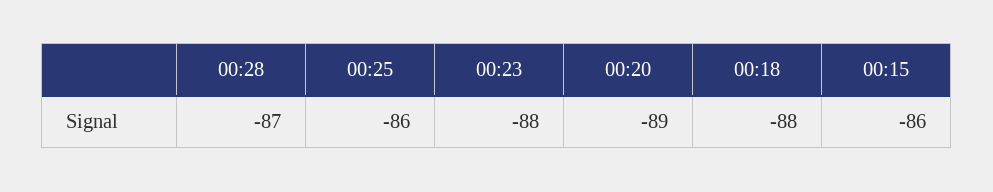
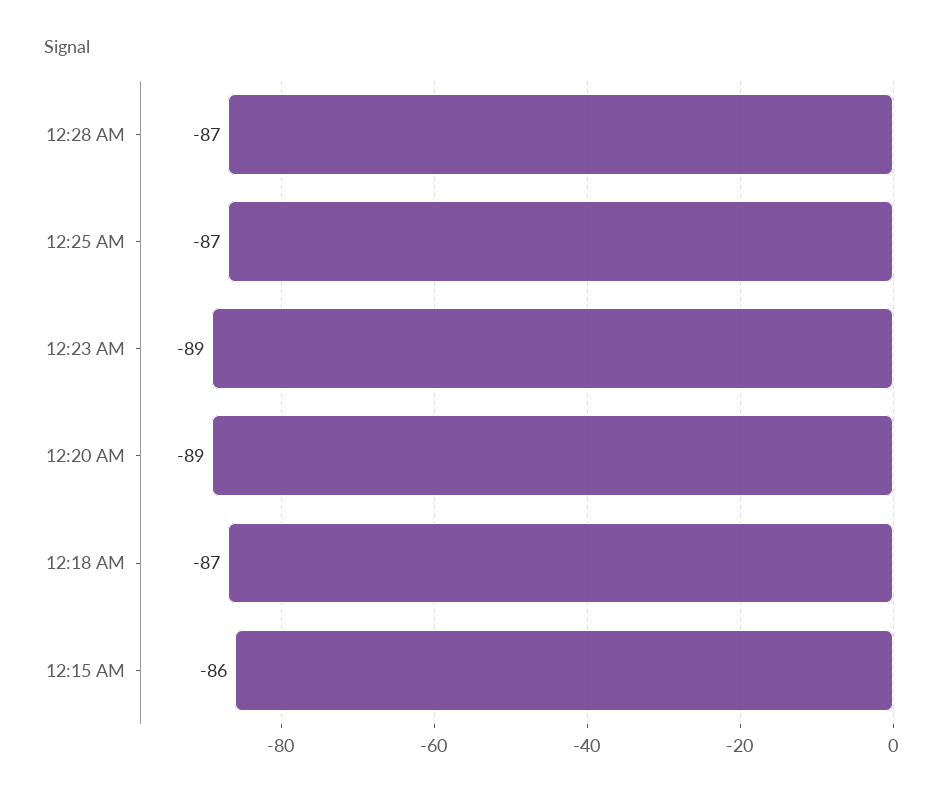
  {
    "00:28": -87,
-   "00:25": -86,
+   "00:25": -87,
-   "00:23": -88,
+   "00:23": -89,
    "00:20": -89,
-   "00:18": -88,
+   "00:18": -87,
    "00:15": -86
  }

